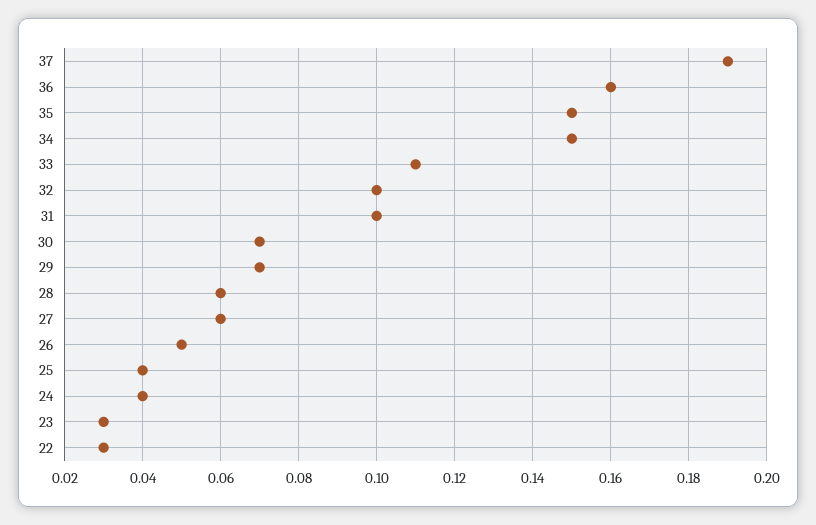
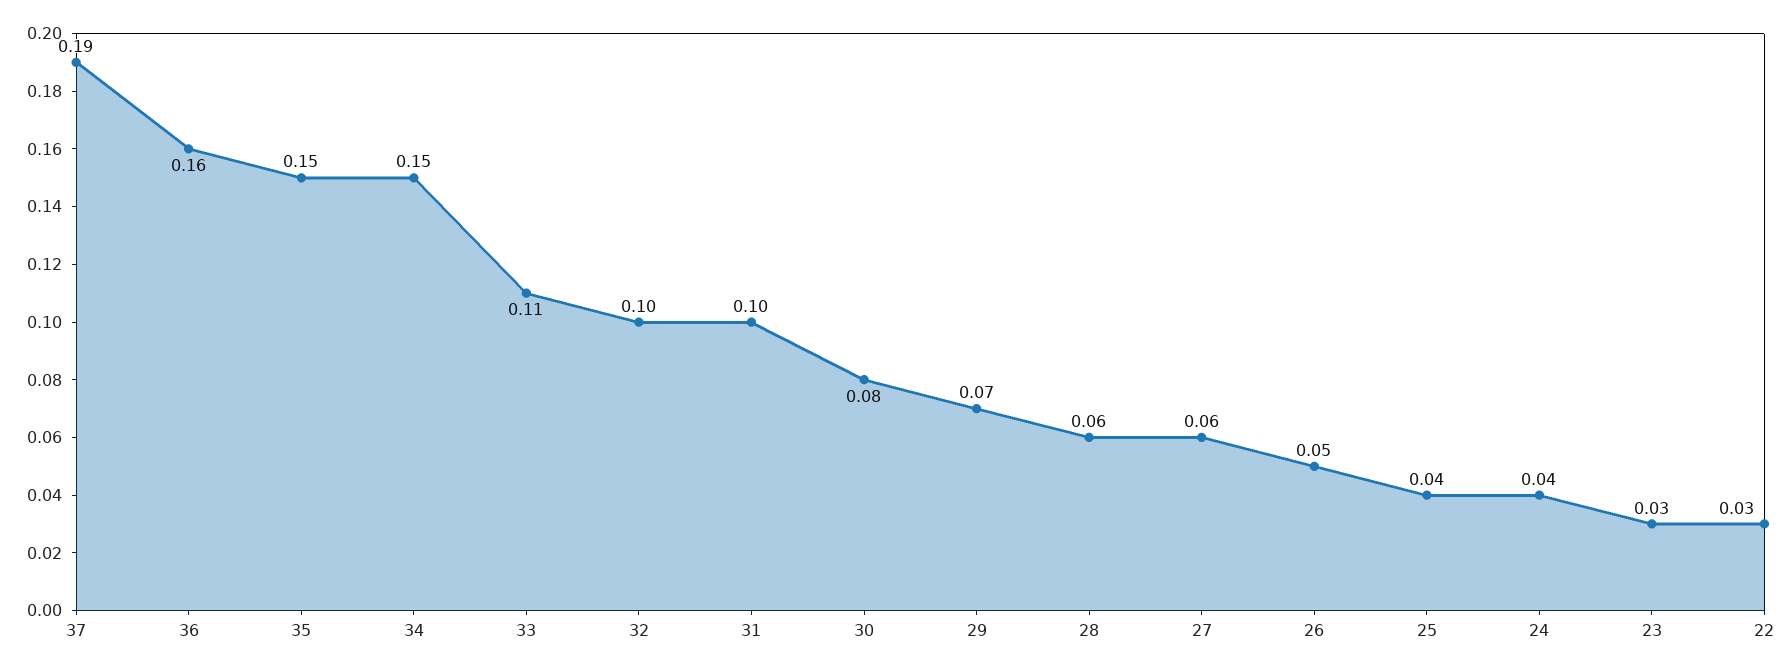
  {
    "37": 0.19,
    "36": 0.16,
    "35": 0.15,
    "34": 0.15,
    "33": 0.11,
    "32": 0.1,
    "31": 0.1,
-   "30": 0.07,
+   "30": 0.08,
    "29": 0.07,
    "28": 0.06,
    "27": 0.06,
    "26": 0.05,
    "25": 0.04,
    "24": 0.04,
    "23": 0.03,
    "22": 0.03
  }

